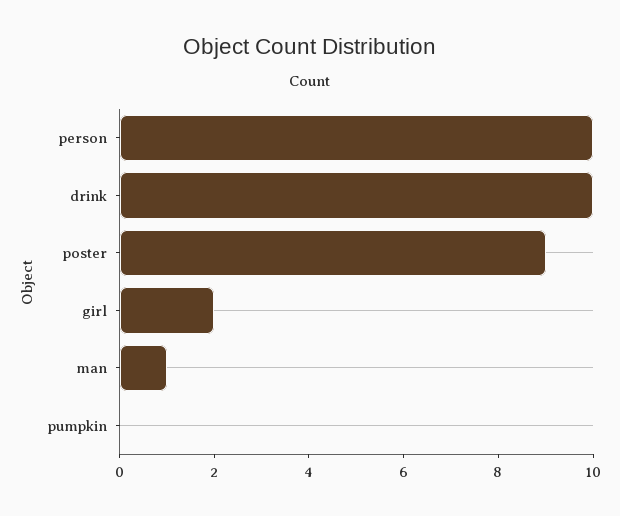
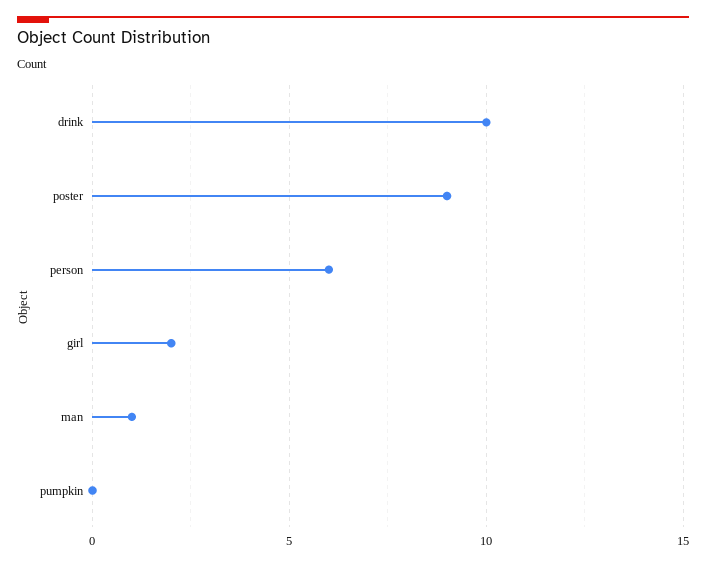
  {
-   "person": 10,
+   "person": 6,
    "drink": 10,
    "poster": 9,
    "girl": 2,
    "man": 1,
    "pumpkin": 0
  }

